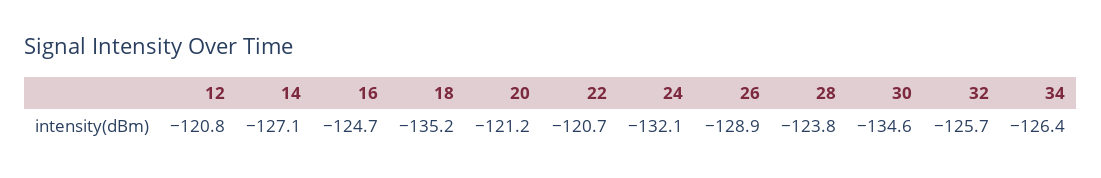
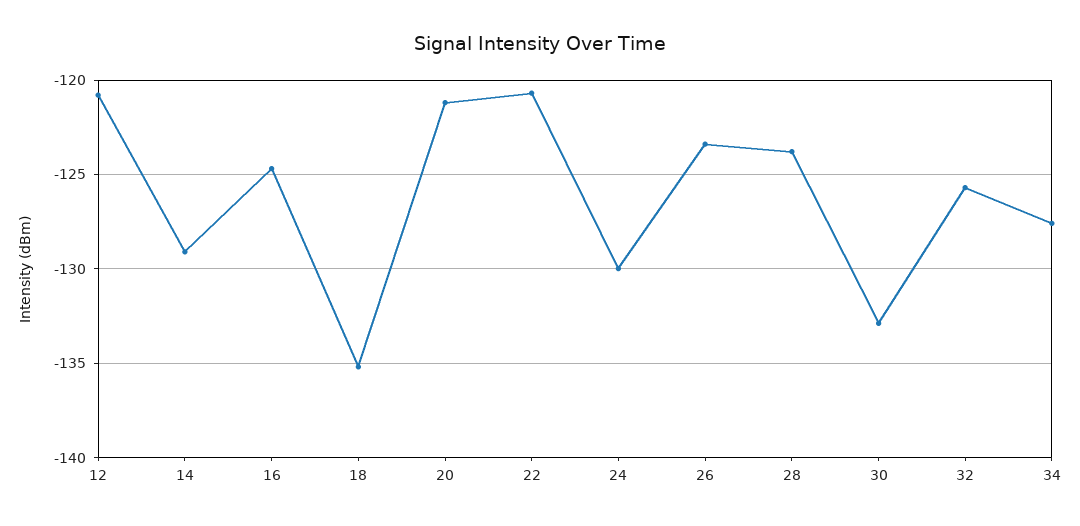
  {
    "12": -120.8,
-   "14": -127.1,
+   "14": -129,
    "16": -124.7,
    "18": -135.2,
    "20": -121.2,
    "22": -120.7,
-   "24": -132.1,
+   "24": -130,
-   "26": -128.9,
+   "26": -123.5,
    "28": -123.8,
-   "30": -134.6,
+   "30": -133,
    "32": -125.7,
-   "34": -126.4
+   "34": -127.5
  }

